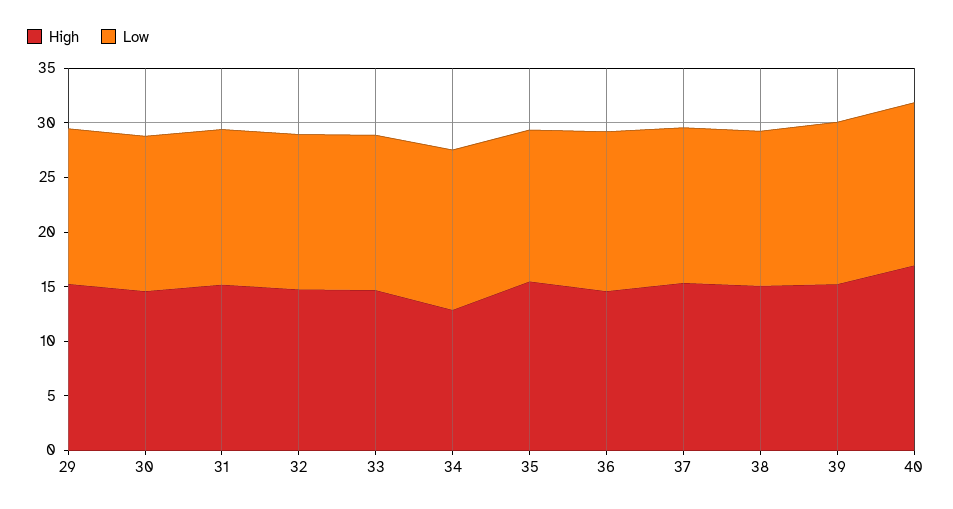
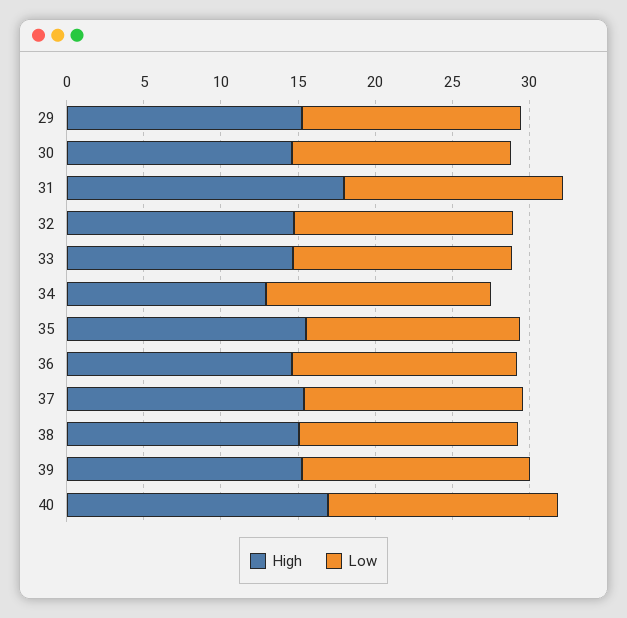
  {
    "High": {
      "29": 15,
      "30": 15,
-     "31": 15,
+     "31": 18,
      "32": 15,
      "33": 15,
      "34": 13,
      "35": 16,
      "36": 15,
      "37": 15,
      "38": 15,
      "39": 15,
      "40": 17
    },
    "Low": {
      "29": 14,
      "30": 14,
      "31": 14,
      "32": 14,
      "33": 14,
      "34": 15,
      "35": 14,
      "36": 15,
      "37": 14,
      "38": 14,
      "39": 15,
      "40": 15
    }
  }

